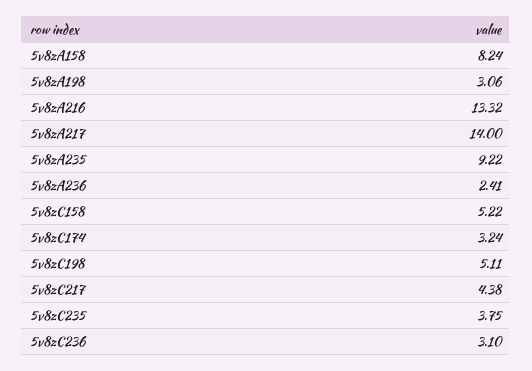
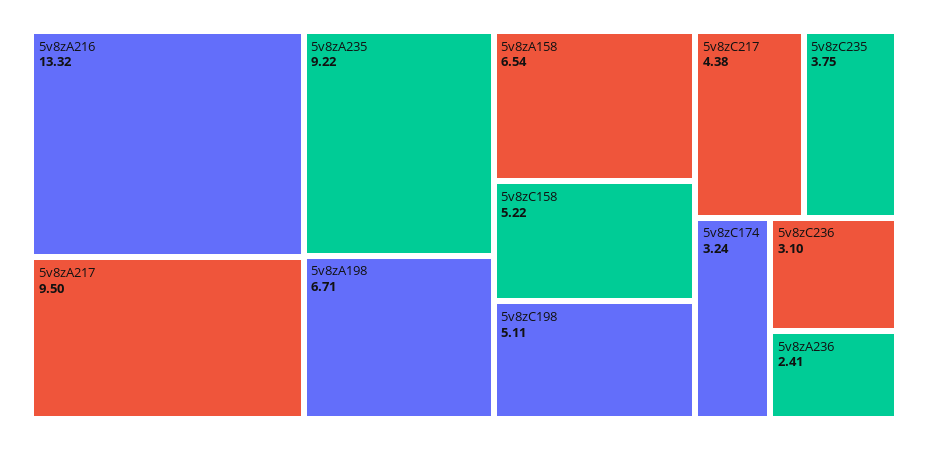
  {
-   "5v8zA158": 8.24,
+   "5v8zA158": 6.54,
-   "5v8zA198": 3.06,
+   "5v8zA198": 6.71,
    "5v8zA216": 13.32,
-   "5v8zA217": 14,
+   "5v8zA217": 9.5,
    "5v8zA235": 9.22,
    "5v8zA236": 2.41,
    "5v8zC158": 5.22,
    "5v8zC174": 3.24,
    "5v8zC198": 5.11,
    "5v8zC217": 4.38,
    "5v8zC235": 3.75,
    "5v8zC236": 3.1
  }

